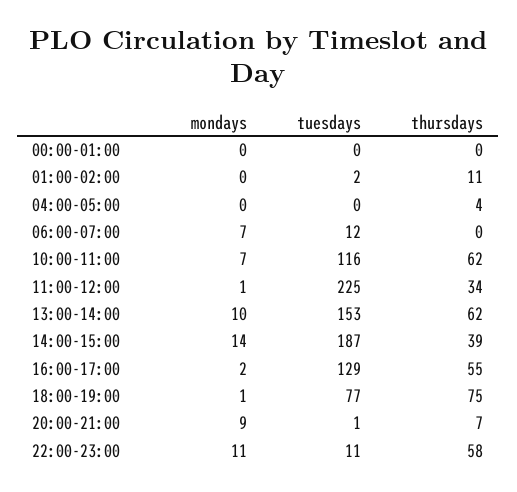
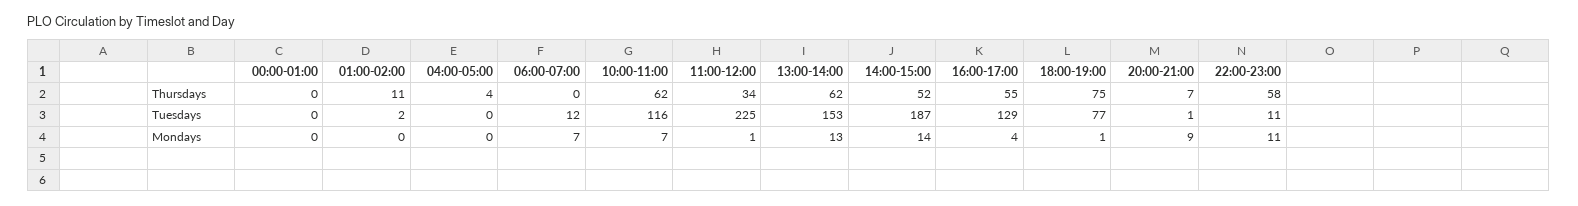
  {
    "mondays": {
      "00:00-01:00": 0,
      "01:00-02:00": 0,
      "04:00-05:00": 0,
      "06:00-07:00": 7,
      "10:00-11:00": 7,
      "11:00-12:00": 1,
-     "13:00-14:00": 10,
+     "13:00-14:00": 13,
      "14:00-15:00": 14,
-     "16:00-17:00": 2,
+     "16:00-17:00": 4,
      "18:00-19:00": 1,
      "20:00-21:00": 9,
      "22:00-23:00": 11
    },
    "tuesdays": {
      "00:00-01:00": 0,
      "01:00-02:00": 2,
      "04:00-05:00": 0,
      "06:00-07:00": 12,
      "10:00-11:00": 116,
      "11:00-12:00": 225,
      "13:00-14:00": 153,
      "14:00-15:00": 187,
      "16:00-17:00": 129,
      "18:00-19:00": 77,
      "20:00-21:00": 1,
      "22:00-23:00": 11
    },
    "thursdays": {
      "00:00-01:00": 0,
      "01:00-02:00": 11,
      "04:00-05:00": 4,
      "06:00-07:00": 0,
      "10:00-11:00": 62,
      "11:00-12:00": 34,
      "13:00-14:00": 62,
-     "14:00-15:00": 39,
+     "14:00-15:00": 52,
      "16:00-17:00": 55,
      "18:00-19:00": 75,
      "20:00-21:00": 7,
      "22:00-23:00": 58
    }
  }

